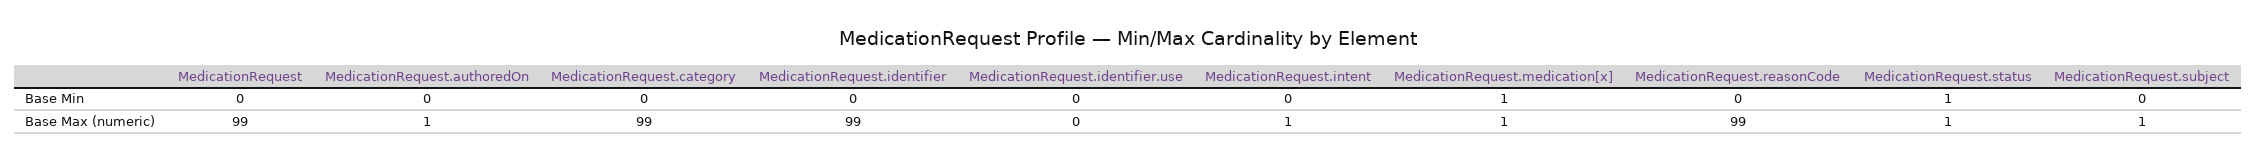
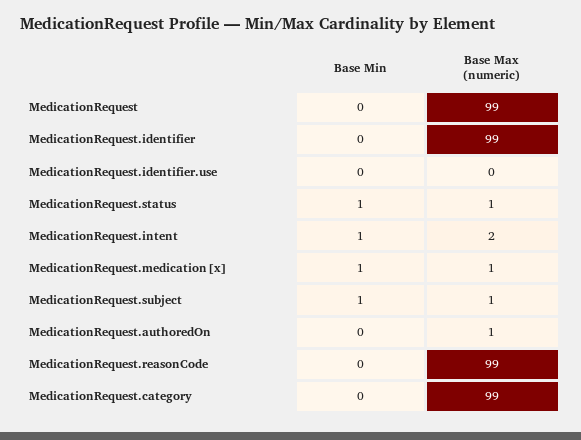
  {
    "MedicationRequest": {
      "Base Min": 0,
      "Base Max (numeric)": 99
    },
    "MedicationRequest.authoredOn": {
      "Base Min": 0,
      "Base Max (numeric)": 1
    },
    "MedicationRequest.category": {
      "Base Min": 0,
      "Base Max (numeric)": 99
    },
    "MedicationRequest.identifier": {
      "Base Min": 0,
      "Base Max (numeric)": 99
    },
    "MedicationRequest.identifier.use": {
      "Base Min": 0,
      "Base Max (numeric)": 0
    },
    "MedicationRequest.intent": {
-     "Base Min": 0,
+     "Base Min": 1,
-     "Base Max (numeric)": 1
+     "Base Max (numeric)": 2
    },
    "MedicationRequest.medication[x]": {
      "Base Min": 1,
      "Base Max (numeric)": 1
    },
    "MedicationRequest.reasonCode": {
      "Base Min": 0,
      "Base Max (numeric)": 99
    },
    "MedicationRequest.status": {
      "Base Min": 1,
      "Base Max (numeric)": 1
    },
    "MedicationRequest.subject": {
-     "Base Min": 0,
+     "Base Min": 1,
      "Base Max (numeric)": 1
    }
  }

